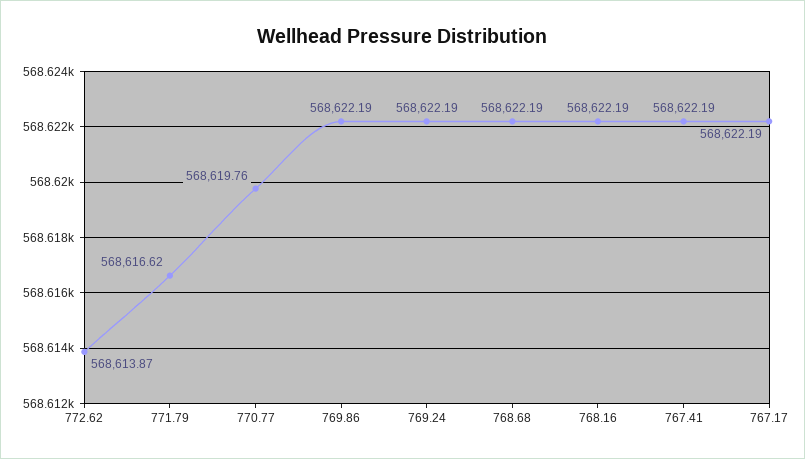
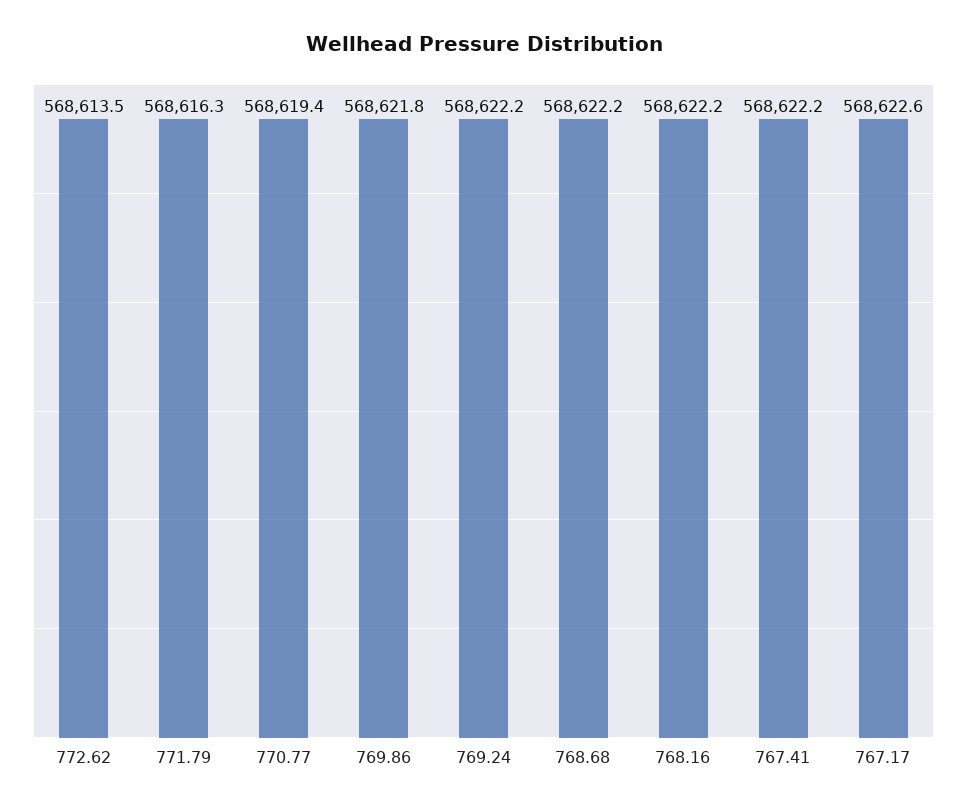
  {
-   "772.62": 568613.87,
+   "772.62": 568613.5,
-   "771.79": 568616.62,
+   "771.79": 568616.3,
-   "770.77": 568619.76,
+   "770.77": 568619.4,
-   "769.86": 568622.19,
+   "769.86": 568621.8,
    "769.24": 568622.19,
    "768.68": 568622.19,
    "768.16": 568622.19,
    "767.41": 568622.19,
-   "767.17": 568622.19
+   "767.17": 568622.6
  }

